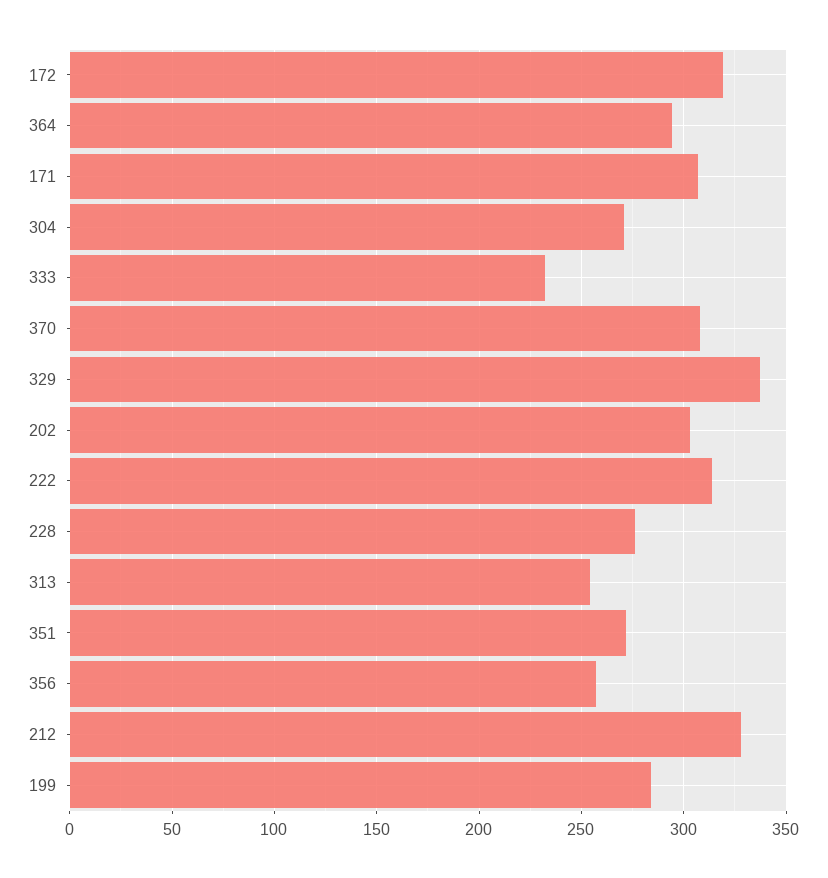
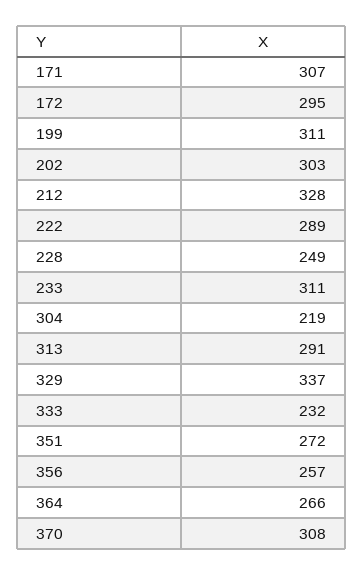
  {
-   "172": 320,
+   "172": 295,
-   "364": 295,
+   "364": 266,
    "171": 307,
-   "304": 270,
+   "304": 219,
    "333": 232,
    "370": 308,
    "329": 337,
    "202": 303,
-   "222": 315,
+   "222": 289,
-   "228": 275,
+   "228": 249,
-   "313": 255,
+   "313": 291,
    "351": 272,
    "356": 257,
    "212": 328,
-   "199": 285
+   "199": 311,
+   "233": 311
  }

